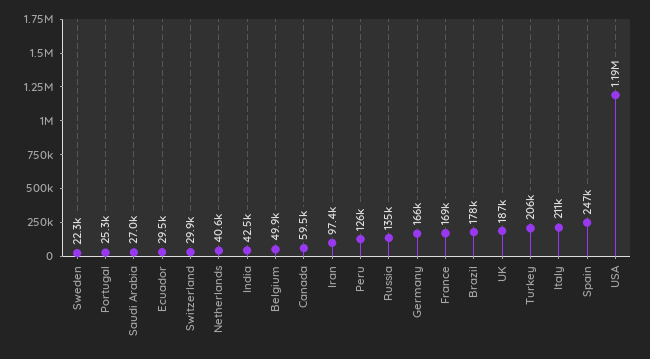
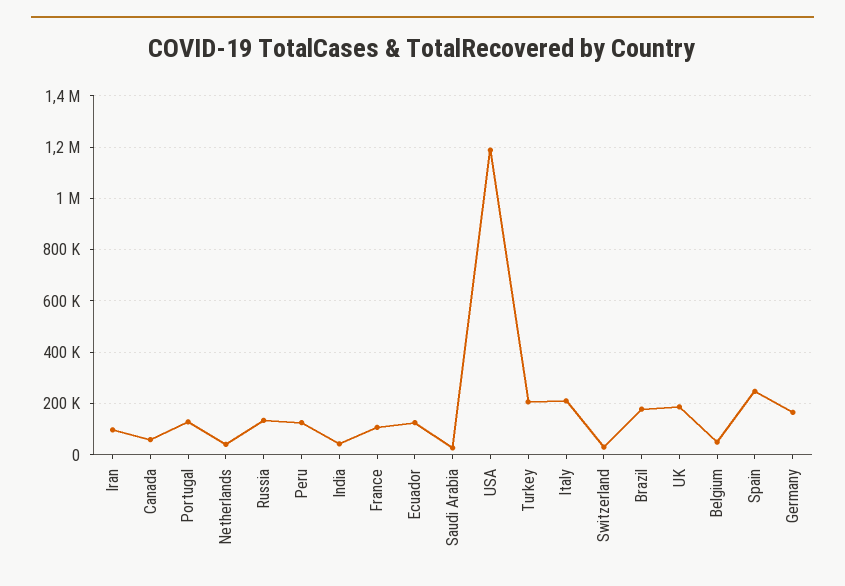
  {
-   "Sweden": 22300,
-   "Portugal": 25300,
+   "Portugal": 125000,
    "Saudi Arabia": 27000,
-   "Ecuador": 29500,
+   "Ecuador": 125000,
    "Switzerland": 29900,
    "Netherlands": 40600,
    "India": 42500,
    "Belgium": 49900,
    "Canada": 59500,
    "Iran": 97400,
    "Peru": 126000,
    "Russia": 135000,
    "Germany": 166000,
-   "France": 169000,
+   "France": 100000,
    "Brazil": 178000,
    "UK": 187000,
    "Turkey": 206000,
    "Italy": 211000,
    "Spain": 247000,
    "USA": 1190000
  }

